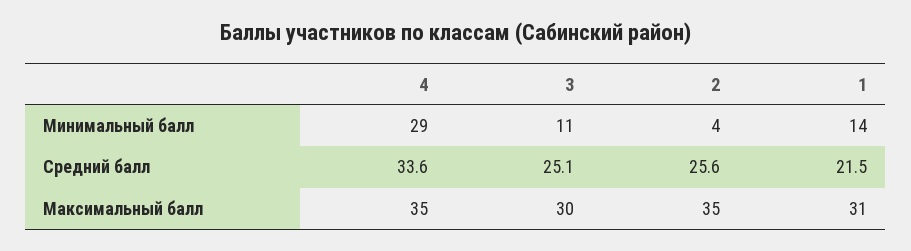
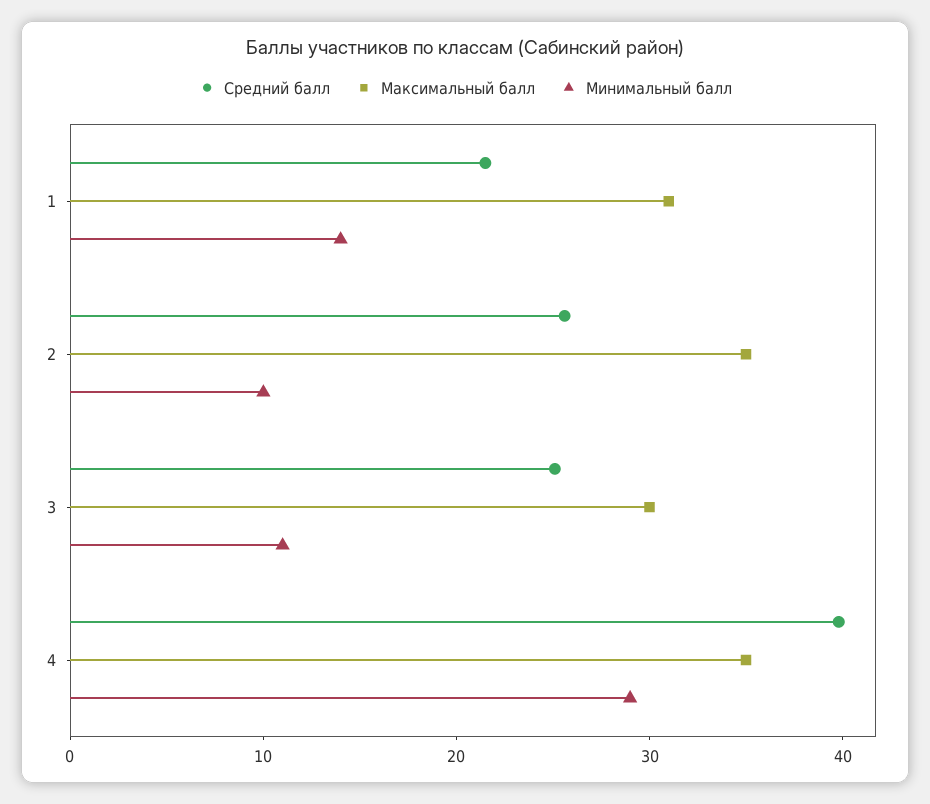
  {
    "Минимальный балл": {
      "4": 29,
      "3": 11,
-     "2": 4,
+     "2": 10,
      "1": 14
    },
    "Средний балл": {
-     "4": 33.6,
+     "4": 40,
      "3": 25.1,
      "2": 25.6,
      "1": 21.5
    },
    "Максимальный балл": {
      "4": 35,
      "3": 30,
      "2": 35,
      "1": 31
    }
  }

